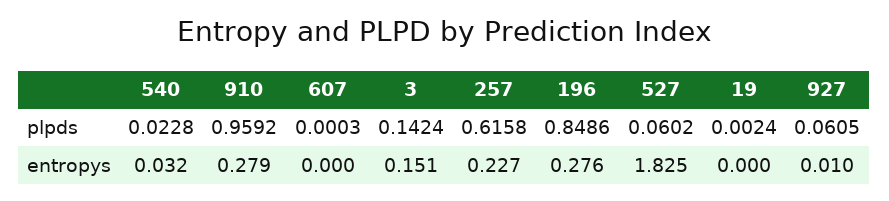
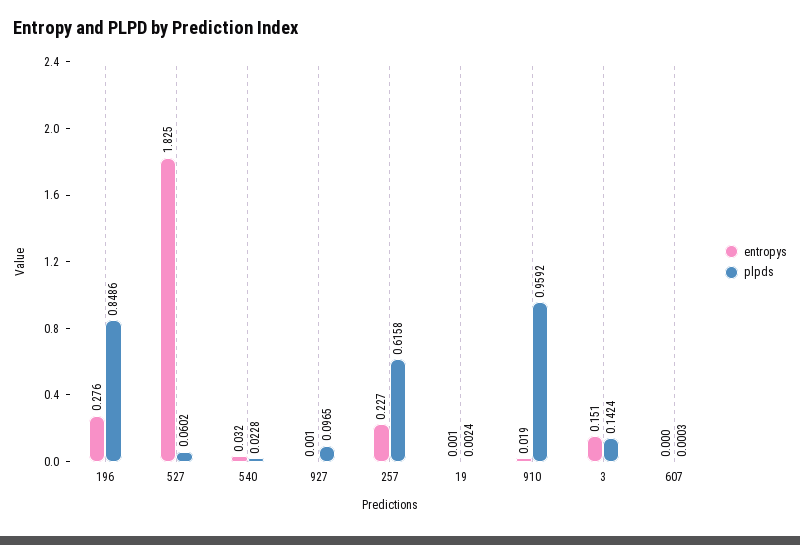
  {
    "plpds": {
      "540": 0.0228,
      "910": 0.9592,
      "607": 0.0003,
      "3": 0.1424,
      "257": 0.6158,
      "196": 0.8486,
      "527": 0.0602,
      "19": 0.0024,
-     "927": 0.0605
+     "927": 0.0965
    },
    "entropys": {
      "540": 0.032,
-     "910": 0.279,
+     "910": 0.019,
      "607": 0,
      "3": 0.151,
      "257": 0.227,
      "196": 0.276,
      "527": 1.825,
-     "19": 0,
+     "19": 0.001,
-     "927": 0.01
+     "927": 0.001
    }
  }

